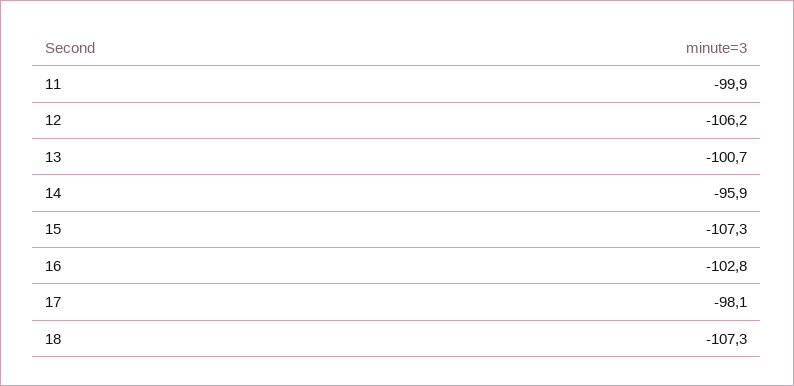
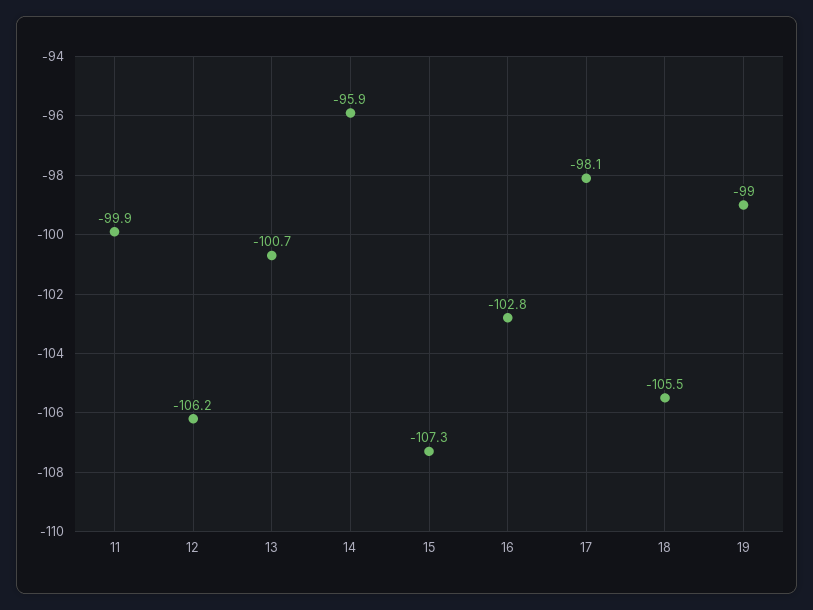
  {
    "11": -99.9,
    "12": -106.2,
    "13": -100.7,
    "14": -95.9,
    "15": -107.3,
    "16": -102.8,
    "17": -98.1,
-   "18": -107.3
+   "18": -105.5,
+   "19": -99
  }

